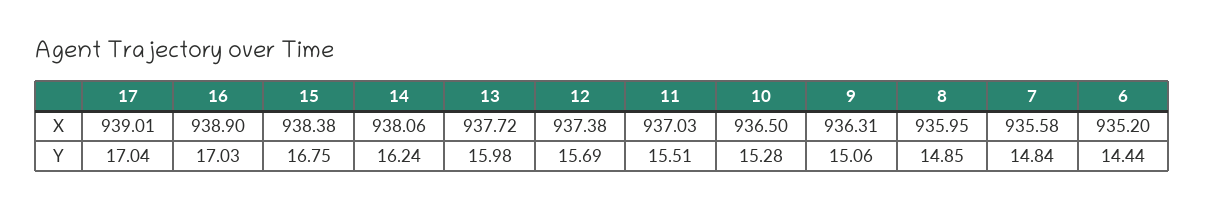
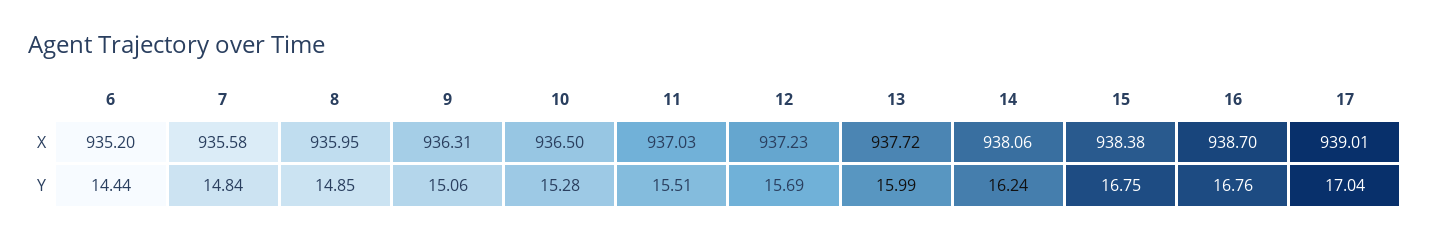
  {
    "17": {
      "X": 939.01,
      "Y": 17.04
    },
    "16": {
-     "X": 938.9,
+     "X": 938.7,
-     "Y": 17.03
+     "Y": 16.76
    },
    "15": {
      "X": 938.38,
      "Y": 16.75
    },
    "14": {
      "X": 938.06,
      "Y": 16.24
    },
    "13": {
      "X": 937.72,
-     "Y": 15.98
+     "Y": 15.99
    },
    "12": {
-     "X": 937.38,
+     "X": 937.23,
      "Y": 15.69
    },
    "11": {
      "X": 937.03,
      "Y": 15.51
    },
    "10": {
      "X": 936.5,
      "Y": 15.28
    },
    "9": {
      "X": 936.31,
      "Y": 15.06
    },
    "8": {
      "X": 935.95,
      "Y": 14.85
    },
    "7": {
      "X": 935.58,
      "Y": 14.84
    },
    "6": {
      "X": 935.2,
      "Y": 14.44
    }
  }

